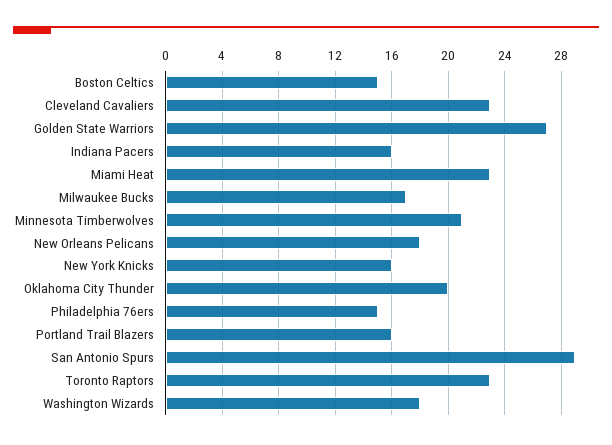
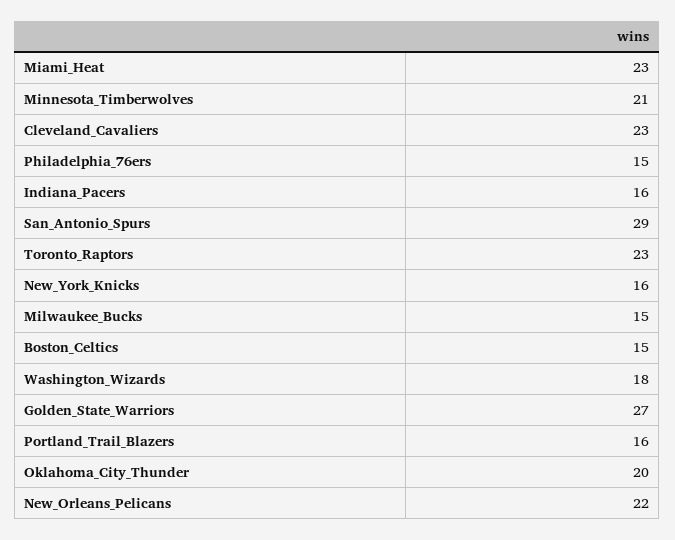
  {
    "Boston Celtics": 15,
    "Cleveland Cavaliers": 23,
    "Golden State Warriors": 27,
    "Indiana Pacers": 16,
    "Miami Heat": 23,
-   "Milwaukee Bucks": 17,
+   "Milwaukee Bucks": 15,
    "Minnesota Timberwolves": 21,
-   "New Orleans Pelicans": 18,
+   "New Orleans Pelicans": 22,
    "New York Knicks": 16,
    "Oklahoma City Thunder": 20,
    "Philadelphia 76ers": 15,
    "Portland Trail Blazers": 16,
    "San Antonio Spurs": 29,
    "Toronto Raptors": 23,
    "Washington Wizards": 18
  }

